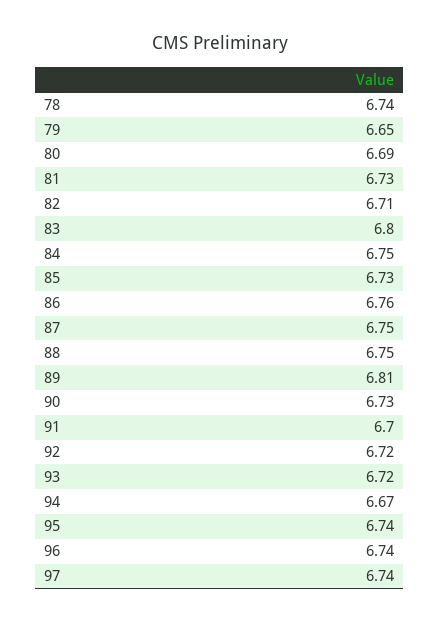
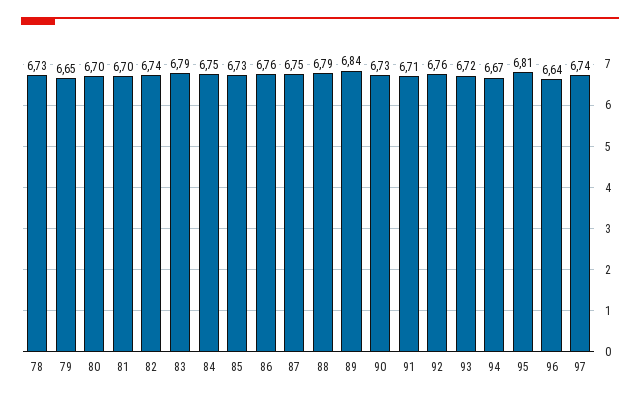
  {
-   "78": 6.74,
+   "78": 6.73,
    "79": 6.65,
-   "80": 6.69,
+   "80": 6.7,
-   "81": 6.73,
+   "81": 6.7,
-   "82": 6.71,
+   "82": 6.74,
-   "83": 6.8,
+   "83": 6.79,
    "84": 6.75,
    "85": 6.73,
    "86": 6.76,
    "87": 6.75,
-   "88": 6.75,
+   "88": 6.79,
-   "89": 6.81,
+   "89": 6.84,
    "90": 6.73,
-   "91": 6.7,
+   "91": 6.71,
-   "92": 6.72,
+   "92": 6.76,
    "93": 6.72,
    "94": 6.67,
-   "95": 6.74,
+   "95": 6.81,
-   "96": 6.74,
+   "96": 6.64,
    "97": 6.74
  }

